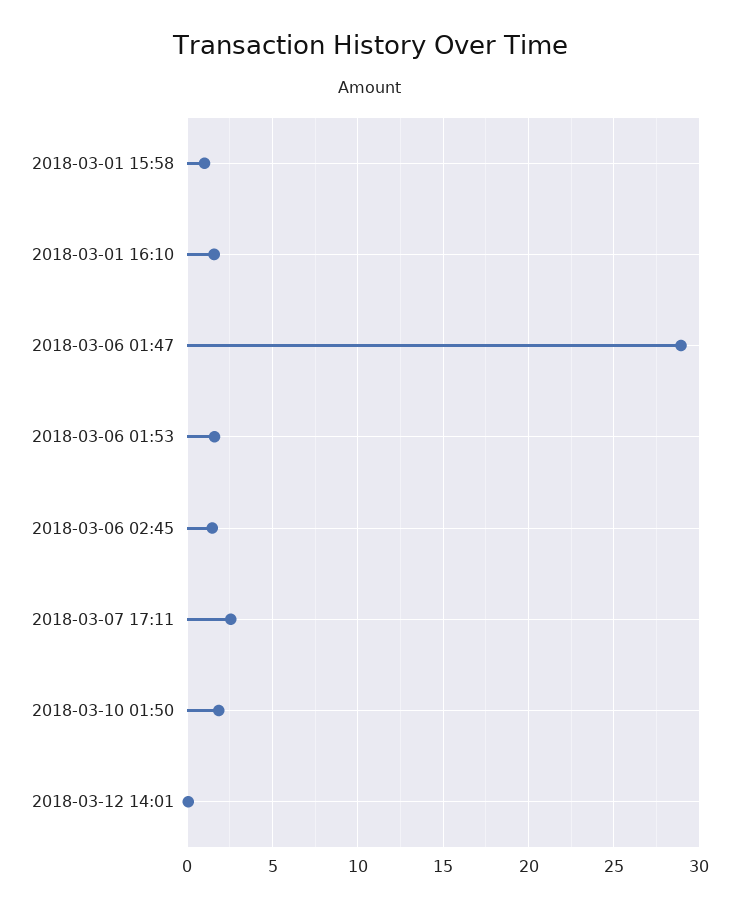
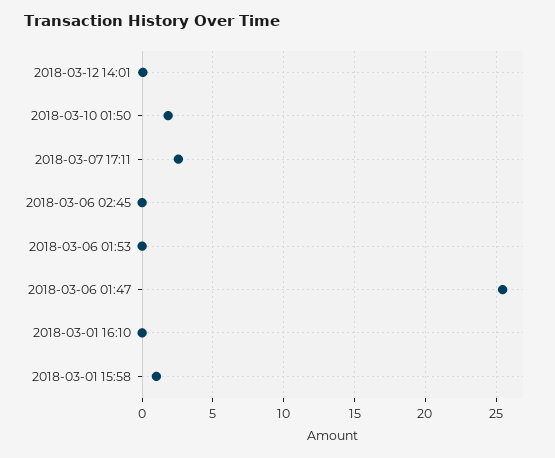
  {
    "2018-03-01 15:58": 1,
-   "2018-03-01 16:10": 1.5,
+   "2018-03-01 16:10": 0,
-   "2018-03-06 01:47": 29,
+   "2018-03-06 01:47": 25.5,
-   "2018-03-06 01:53": 1.5,
+   "2018-03-06 01:53": 0,
-   "2018-03-06 02:45": 1.5,
+   "2018-03-06 02:45": 0,
    "2018-03-07 17:11": 2.5,
    "2018-03-10 01:50": 2,
    "2018-03-12 14:01": 0
  }

